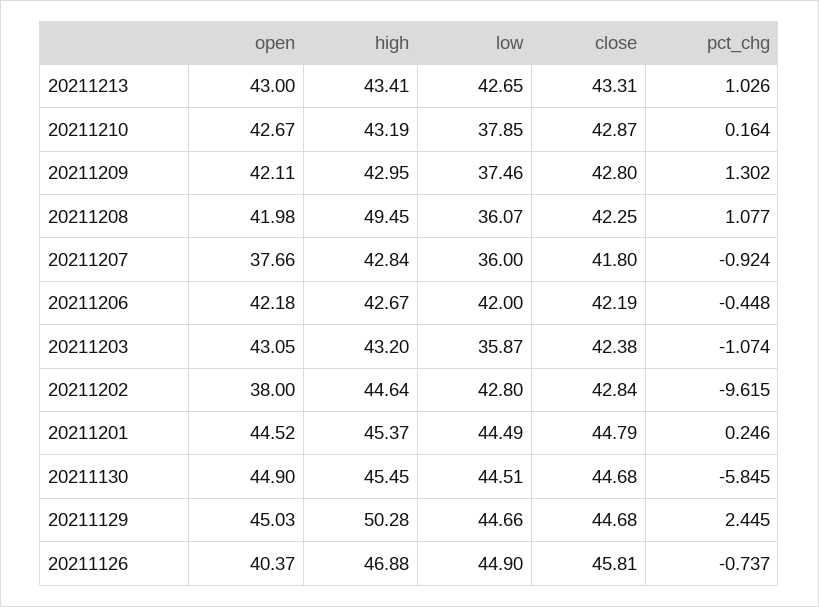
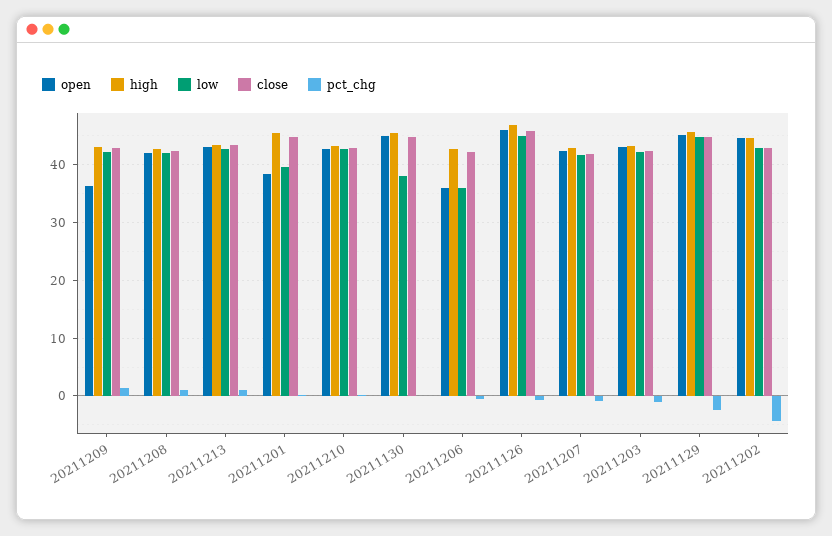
  {
    "open": {
      "20211213": 43,
      "20211210": 42.67,
-     "20211209": 42.11,
+     "20211209": 36,
      "20211208": 41.98,
-     "20211207": 37.66,
+     "20211207": 42,
-     "20211206": 42.18,
+     "20211206": 36,
      "20211203": 43.05,
-     "20211202": 38,
+     "20211202": 44,
-     "20211201": 44.52,
+     "20211201": 38,
      "20211130": 44.9,
      "20211129": 45.03,
-     "20211126": 40.37
+     "20211126": 46
    },
    "high": {
      "20211213": 43.41,
      "20211210": 43.19,
      "20211209": 42.95,
-     "20211208": 49.45,
+     "20211208": 42,
      "20211207": 42.84,
      "20211206": 42.67,
      "20211203": 43.2,
      "20211202": 44.64,
      "20211201": 45.37,
      "20211130": 45.45,
-     "20211129": 50.28,
+     "20211129": 46,
      "20211126": 46.88
    },
    "low": {
      "20211213": 42.65,
-     "20211210": 37.85,
+     "20211210": 42,
-     "20211209": 37.46,
+     "20211209": 42,
-     "20211208": 36.07,
+     "20211208": 42,
-     "20211207": 36,
+     "20211207": 42,
-     "20211206": 42,
+     "20211206": 36,
-     "20211203": 35.87,
+     "20211203": 42,
      "20211202": 42.8,
-     "20211201": 44.49,
+     "20211201": 40,
-     "20211130": 44.51,
+     "20211130": 38,
      "20211129": 44.66,
      "20211126": 44.9
    },
    "close": {
      "20211213": 43.31,
      "20211210": 42.87,
      "20211209": 42.8,
      "20211208": 42.25,
      "20211207": 41.8,
      "20211206": 42.19,
      "20211203": 42.38,
      "20211202": 42.84,
      "20211201": 44.79,
      "20211130": 44.68,
      "20211129": 44.68,
      "20211126": 45.81
    },
    "pct_chg": {
      "20211213": 1.026,
      "20211210": 0.164,
      "20211209": 1.302,
      "20211208": 1.077,
      "20211207": -0.924,
      "20211206": -0.448,
      "20211203": -1.074,
-     "20211202": -9.615,
+     "20211202": -4,
      "20211201": 0.246,
-     "20211130": -5.845,
+     "20211130": 0,
-     "20211129": 2.445,
+     "20211129": -2,
      "20211126": -0.737
    }
  }

